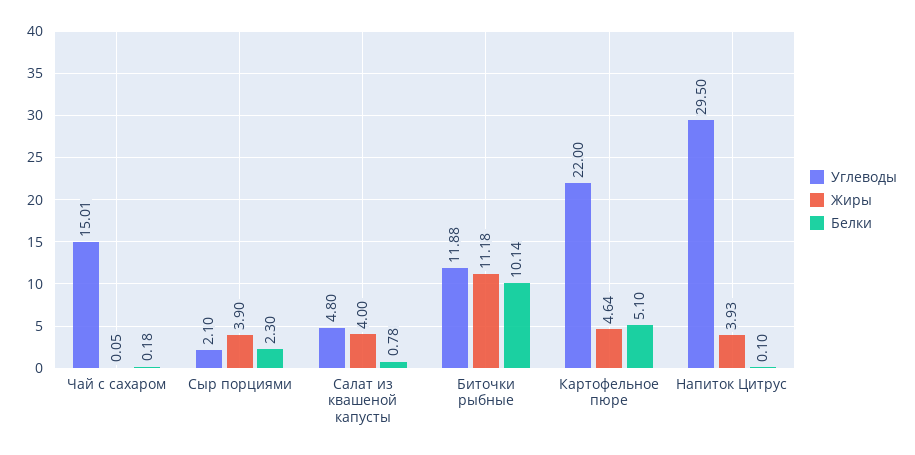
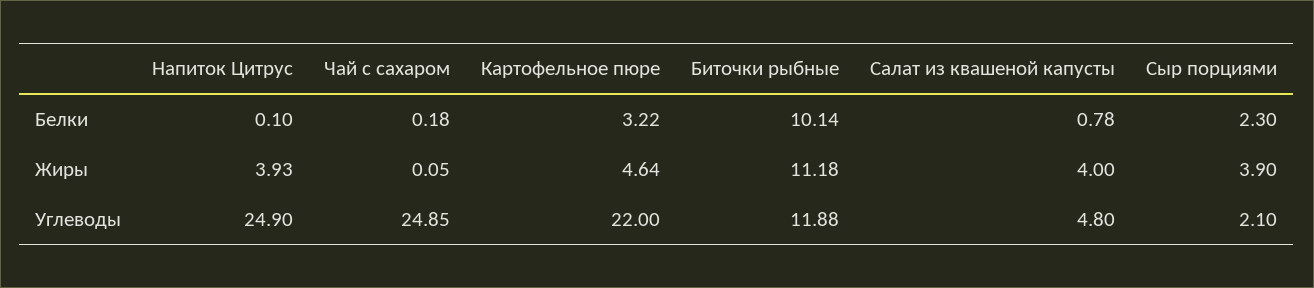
  {
    "Углеводы": {
-     "Чай с сахаром": 15.01,
+     "Чай с сахаром": 24.85,
      "Сыр порциями": 2.1,
      "Салат из квашеной капусты": 4.8,
      "Биточки рыбные": 11.88,
      "Картофельное пюре": 22,
-     "Напиток Цитрус": 29.5
+     "Напиток Цитрус": 24.9
    },
    "Жиры": {
      "Чай с сахаром": 0.05,
      "Сыр порциями": 3.9,
      "Салат из квашеной капусты": 4,
      "Биточки рыбные": 11.18,
      "Картофельное пюре": 4.64,
      "Напиток Цитрус": 3.93
    },
    "Белки": {
      "Чай с сахаром": 0.18,
      "Сыр порциями": 2.3,
      "Салат из квашеной капусты": 0.78,
      "Биточки рыбные": 10.14,
-     "Картофельное пюре": 5.1,
+     "Картофельное пюре": 3.22,
      "Напиток Цитрус": 0.1
    }
  }

